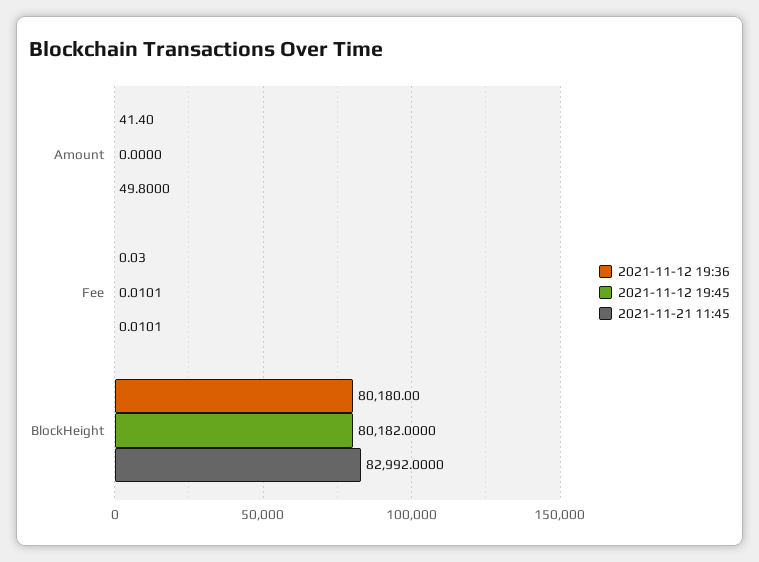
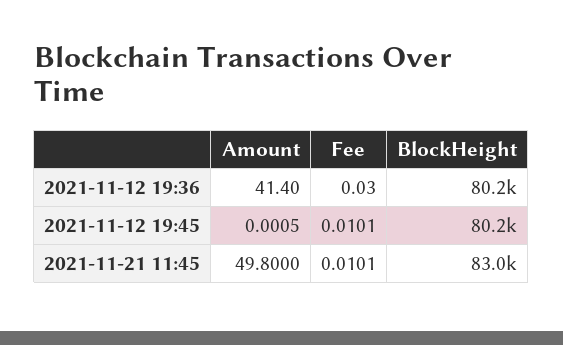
  {
    "2021-11-12 19:36": {
      "Amount": 41.4,
      "Fee": 0.03,
      "BlockHeight": 80180
    },
    "2021-11-12 19:45": {
-     "Amount": 0,
+     "Amount": 0.0005,
      "Fee": 0.0101,
      "BlockHeight": 80182
    },
    "2021-11-21 11:45": {
      "Amount": 49.8,
      "Fee": 0.0101,
      "BlockHeight": 82992
    }
  }

